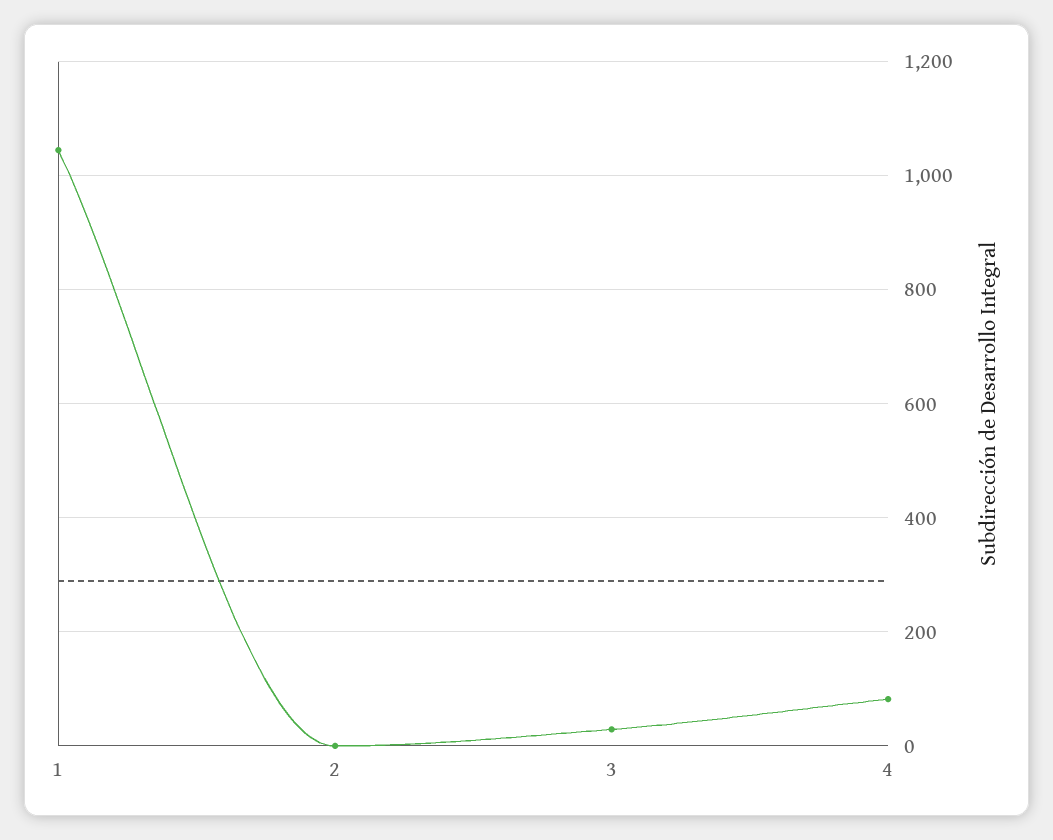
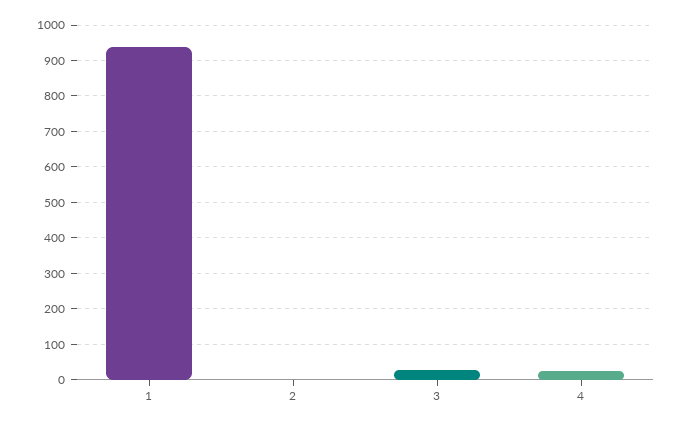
  {
-   "1": 1040,
+   "1": 940,
    "2": 0,
    "3": 20,
-   "4": 80
+   "4": 20
  }

